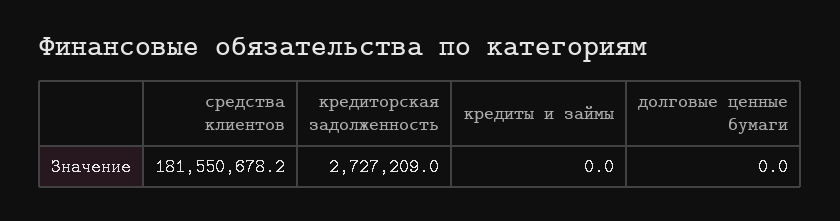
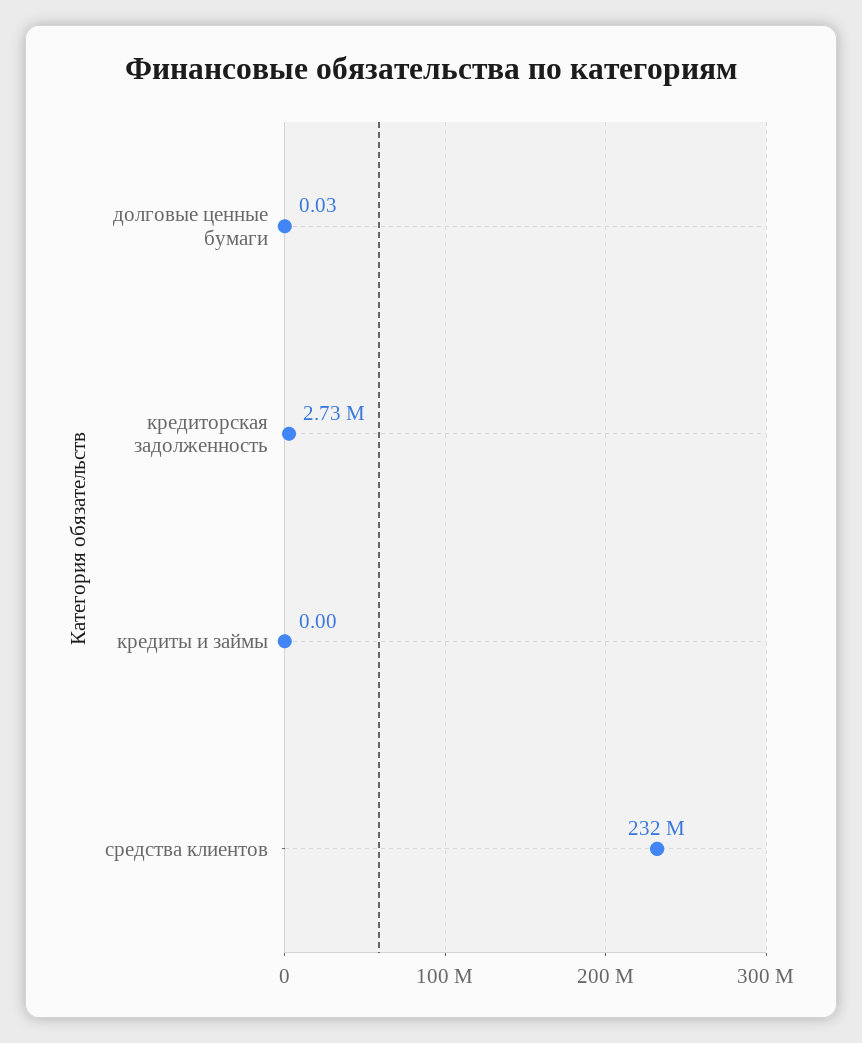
  {
-   "средства клиентов": 181550678.2,
+   "средства клиентов": 232000000,
    "кредиторская задолженность": 2727209,
    "кредиты и займы": 0,
-   "долговые ценные бумаги": 0
+   "долговые ценные бумаги": 0.03
  }

